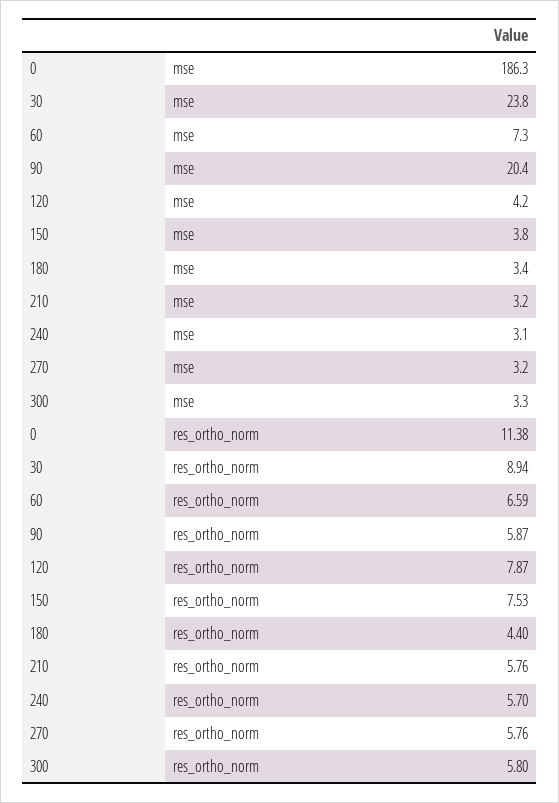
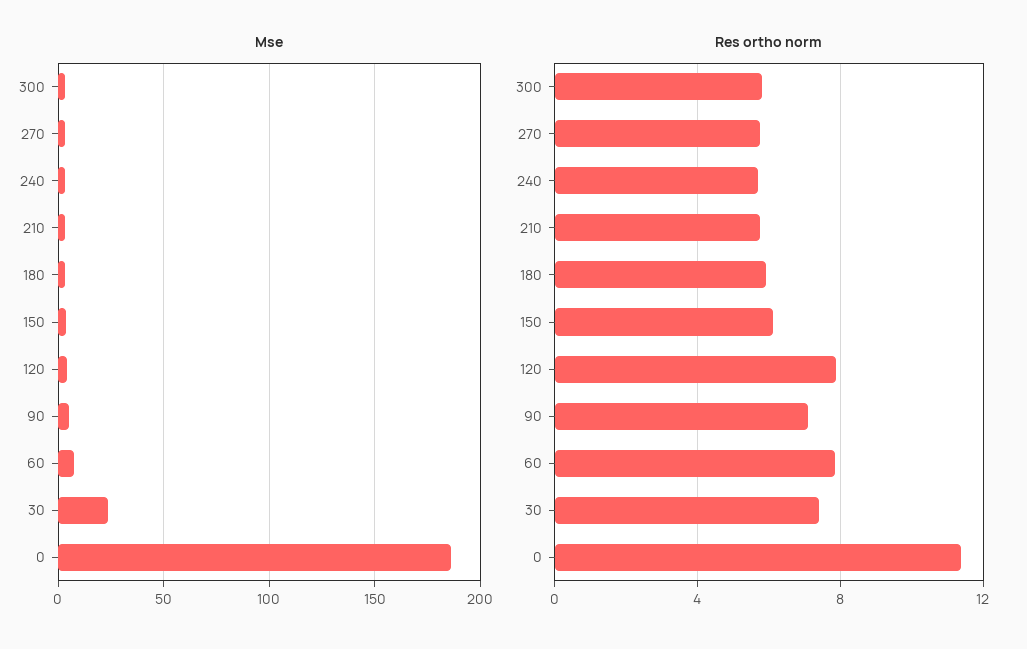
  {
    "mse": {
      "0": 186.3,
      "30": 23.8,
      "60": 7.3,
-     "90": 20.4,
+     "90": 5,
      "120": 4.2,
      "150": 3.8,
      "180": 3.4,
      "210": 3.2,
      "240": 3.1,
      "270": 3.2,
      "300": 3.3
    },
    "res_ortho_norm": {
      "0": 11.38,
-     "30": 8.94,
+     "30": 7.5,
-     "60": 6.59,
+     "60": 8,
-     "90": 5.87,
+     "90": 7,
      "120": 7.87,
-     "150": 7.53,
+     "150": 6,
-     "180": 4.4,
+     "180": 6,
      "210": 5.76,
      "240": 5.7,
      "270": 5.76,
      "300": 5.8
    }
  }

